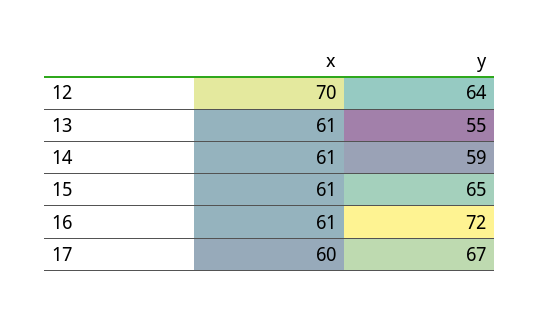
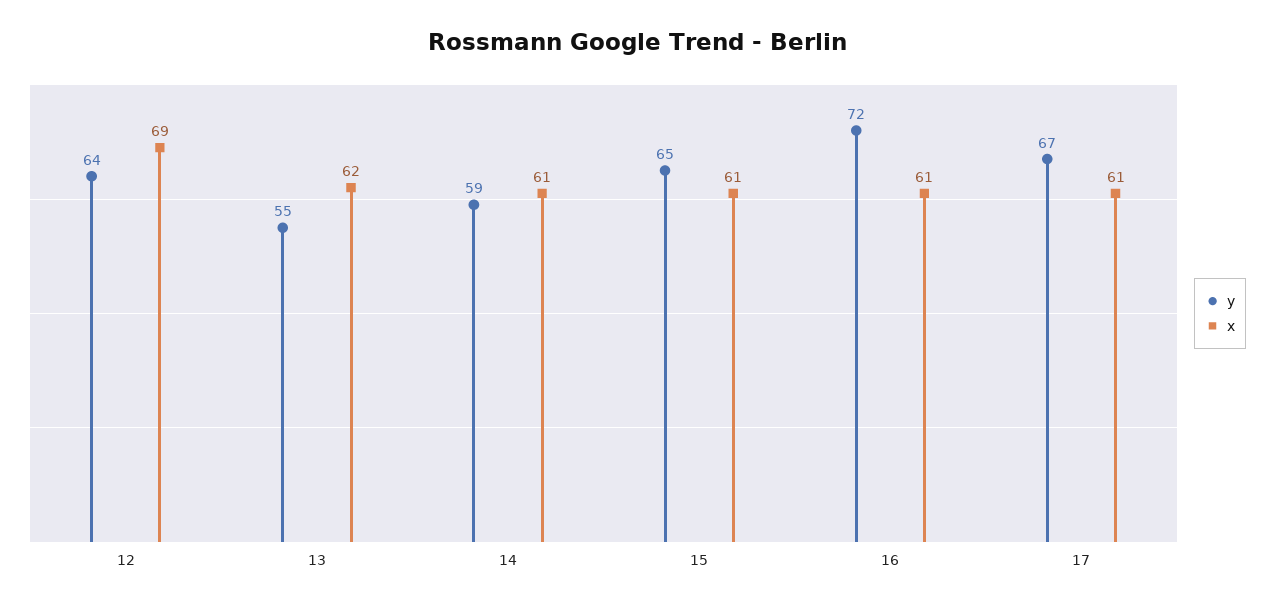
  {
    "x": {
-     "12": 70,
+     "12": 69,
-     "13": 61,
+     "13": 62,
      "14": 61,
      "15": 61,
      "16": 61,
-     "17": 60
+     "17": 61
    },
    "y": {
      "12": 64,
      "13": 55,
      "14": 59,
      "15": 65,
      "16": 72,
      "17": 67
    }
  }

